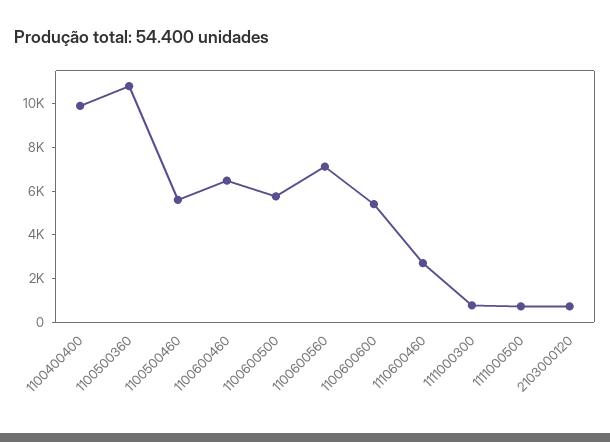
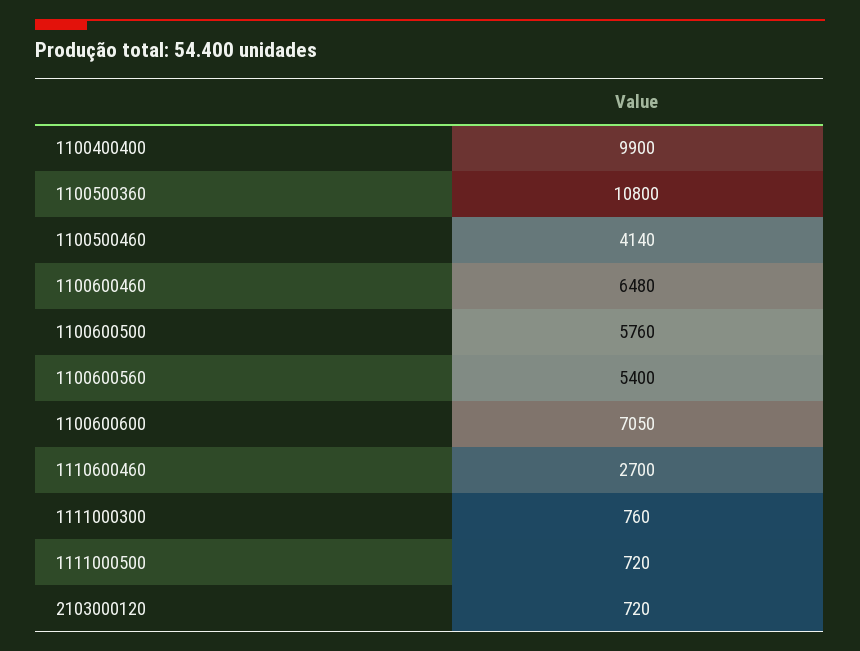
  {
    "1100400400": 9900,
    "1100500360": 10800,
-   "1100500460": 5500,
+   "1100500460": 4140,
    "1100600460": 6480,
    "1100600500": 5760,
-   "1100600560": 7000,
+   "1100600560": 5400,
-   "1100600600": 5500,
+   "1100600600": 7050,
    "1110600460": 2700,
    "1111000300": 760,
    "1111000500": 720,
    "2103000120": 720
  }

